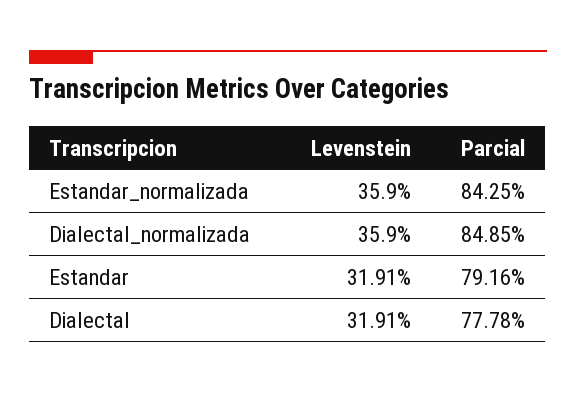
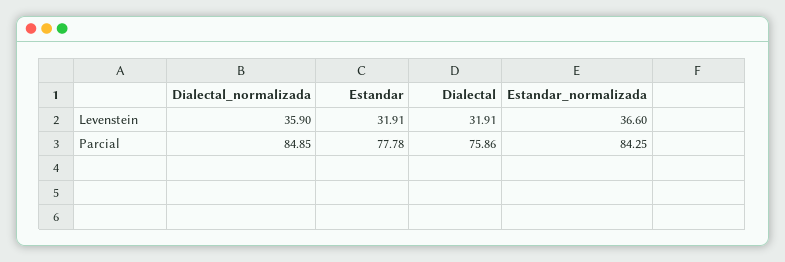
  {
    "Levenstein": {
-     "Estandar_normalizada": 35.9,
+     "Estandar_normalizada": 36.6,
      "Dialectal_normalizada": 35.9,
      "Estandar": 31.91,
      "Dialectal": 31.91
    },
    "Parcial": {
      "Estandar_normalizada": 84.25,
      "Dialectal_normalizada": 84.85,
-     "Estandar": 79.16,
+     "Estandar": 77.78,
-     "Dialectal": 77.78
+     "Dialectal": 75.86
    }
  }

